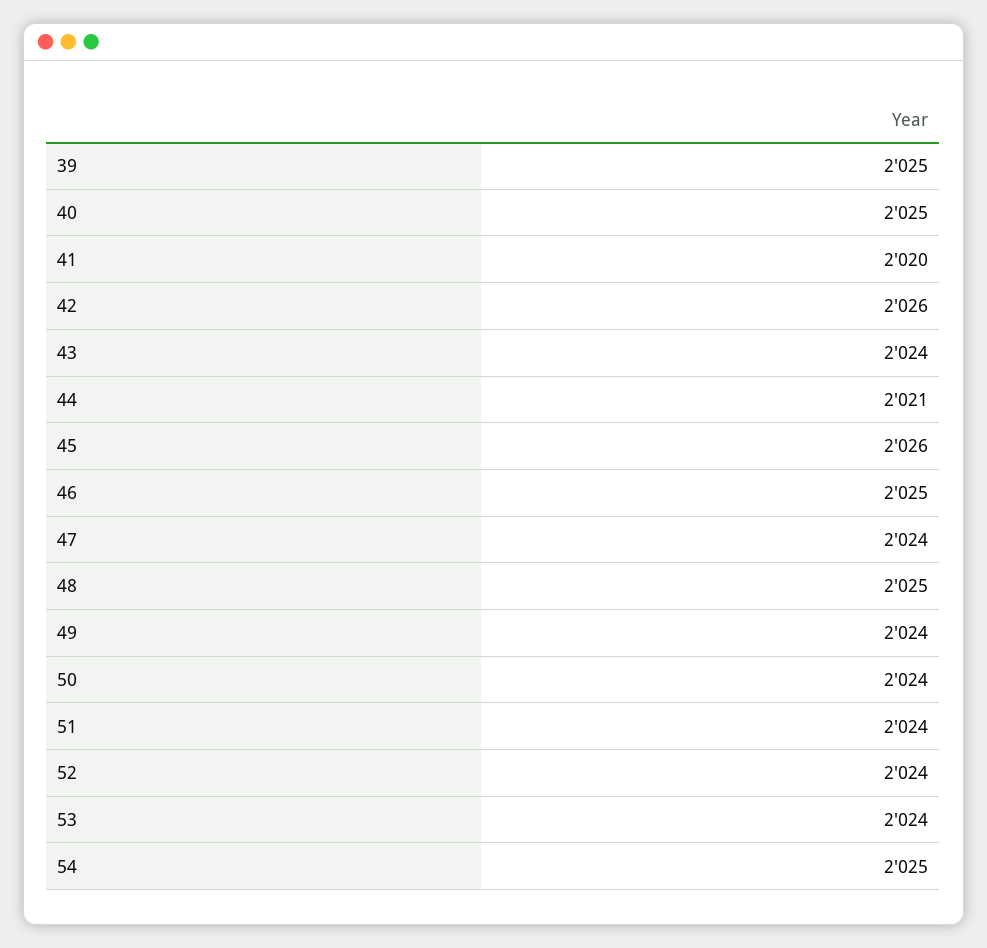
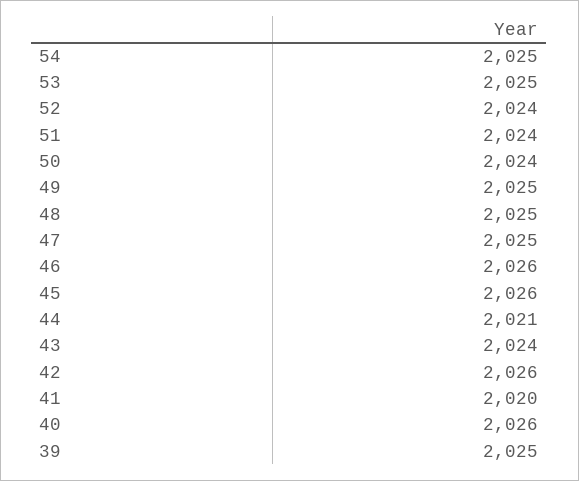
  {
    "39": 2025,
-   "40": 2025,
+   "40": 2026,
    "41": 2020,
    "42": 2026,
    "43": 2024,
    "44": 2021,
    "45": 2026,
-   "46": 2025,
+   "46": 2026,
-   "47": 2024,
+   "47": 2025,
    "48": 2025,
-   "49": 2024,
+   "49": 2025,
    "50": 2024,
    "51": 2024,
    "52": 2024,
-   "53": 2024,
+   "53": 2025,
    "54": 2025
  }

